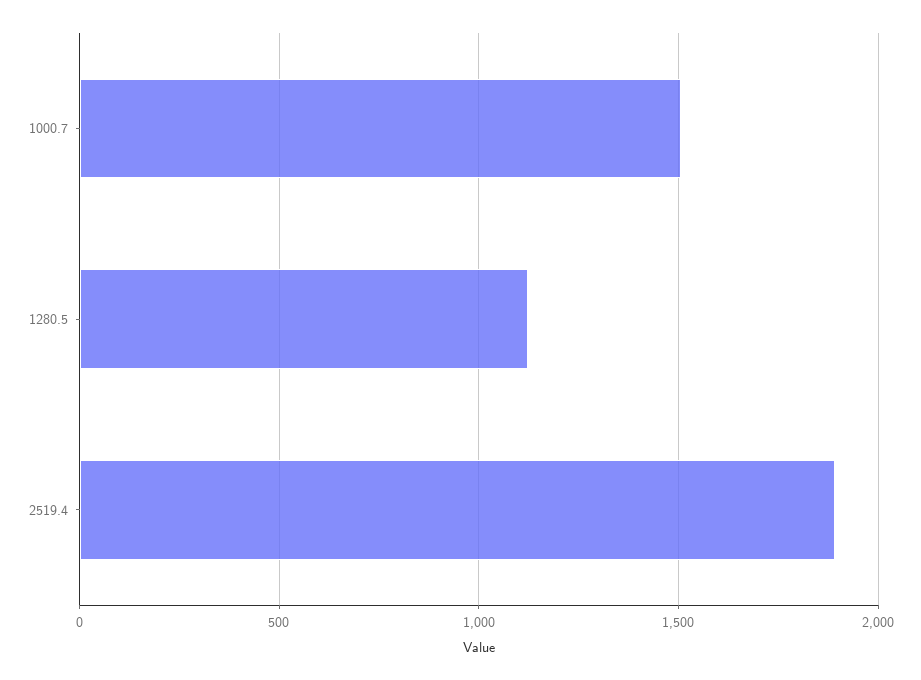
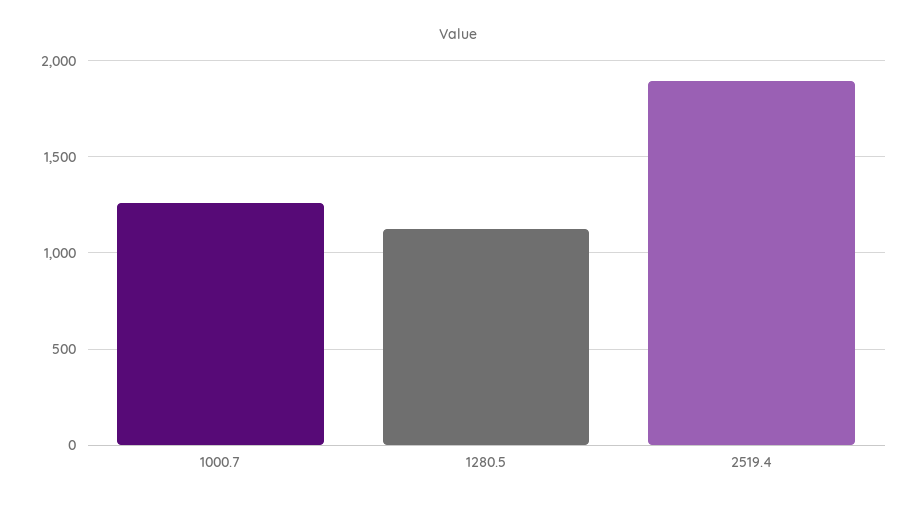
  {
-   "1000.7": 1500,
+   "1000.7": 1250,
    "1280.5": 1100,
    "2519.4": 1900
  }

